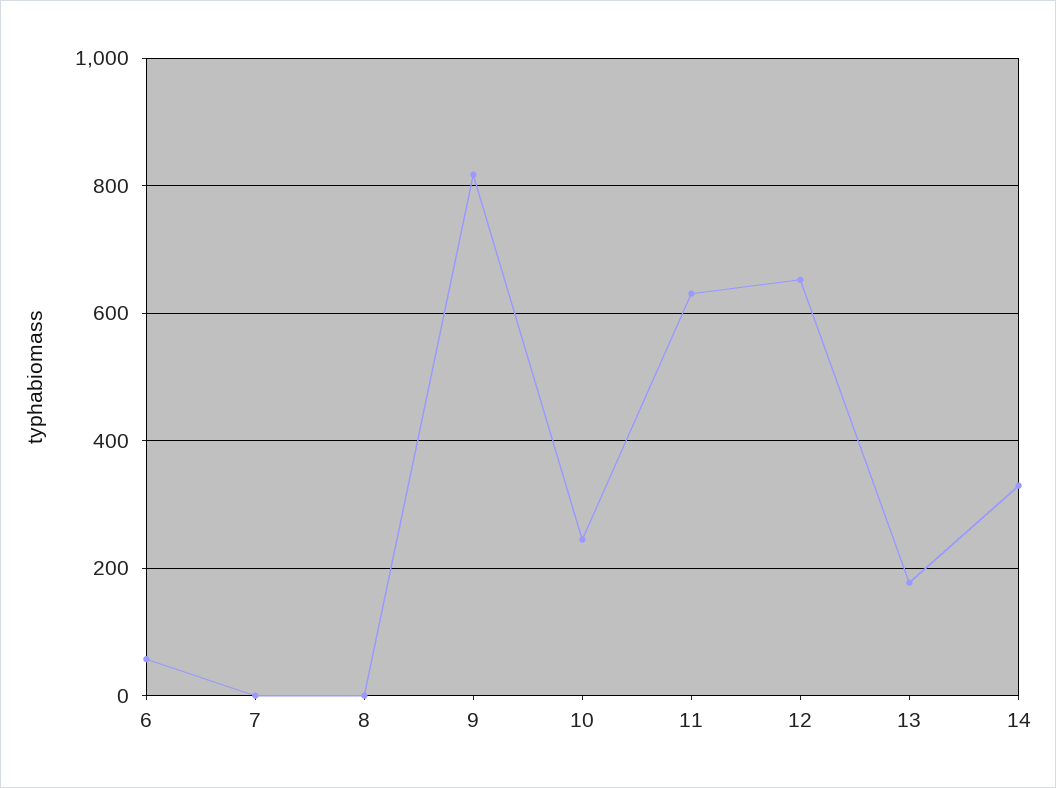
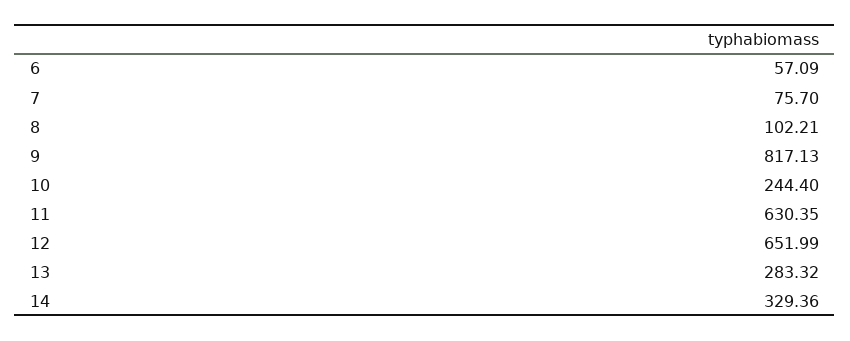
  {
    "6": 57.09,
-   "7": 0,
+   "7": 75.7,
-   "8": 0,
+   "8": 102.21,
    "9": 817.13,
    "10": 244.4,
    "11": 630.35,
    "12": 651.99,
-   "13": 180,
+   "13": 283.32,
    "14": 329.36
  }

